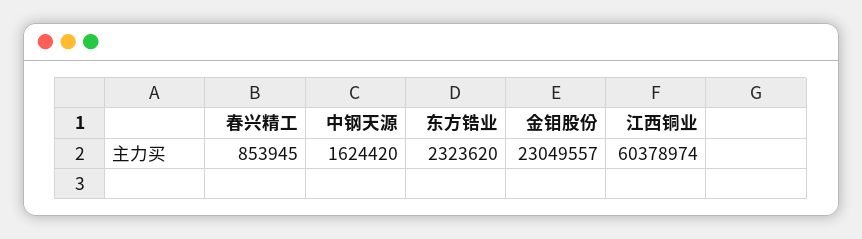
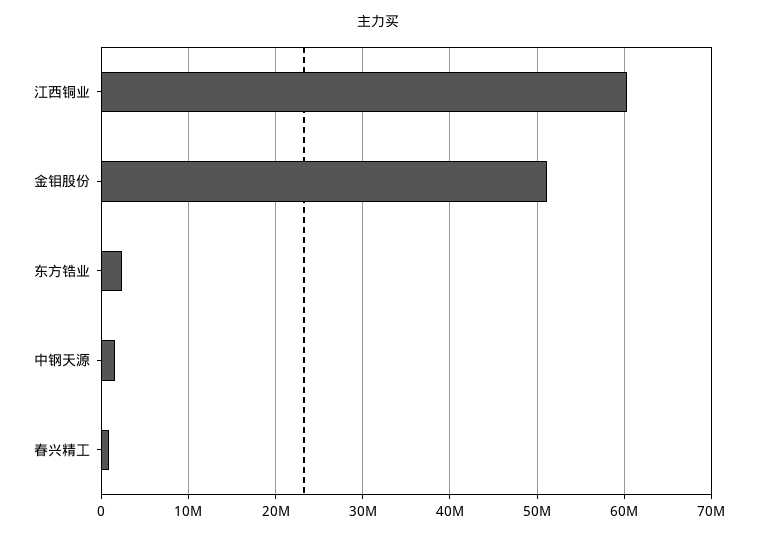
  {
    "春兴精工": 853945,
    "中钢天源": 1624420,
    "东方锆业": 2323620,
-   "金钼股份": 23049557,
+   "金钼股份": 51000000,
    "江西铜业": 60378974
  }

